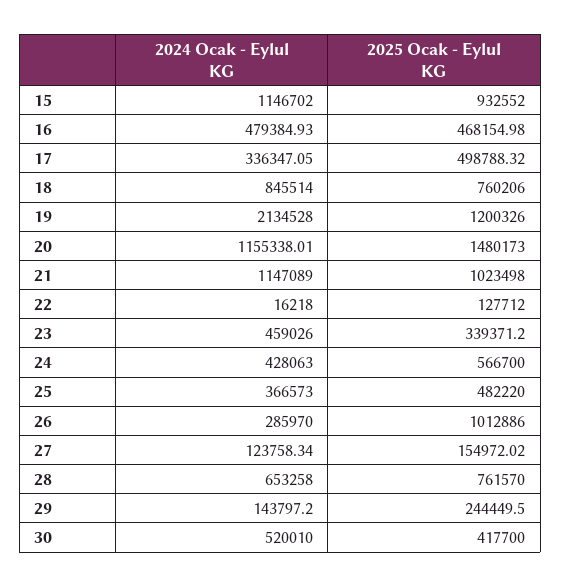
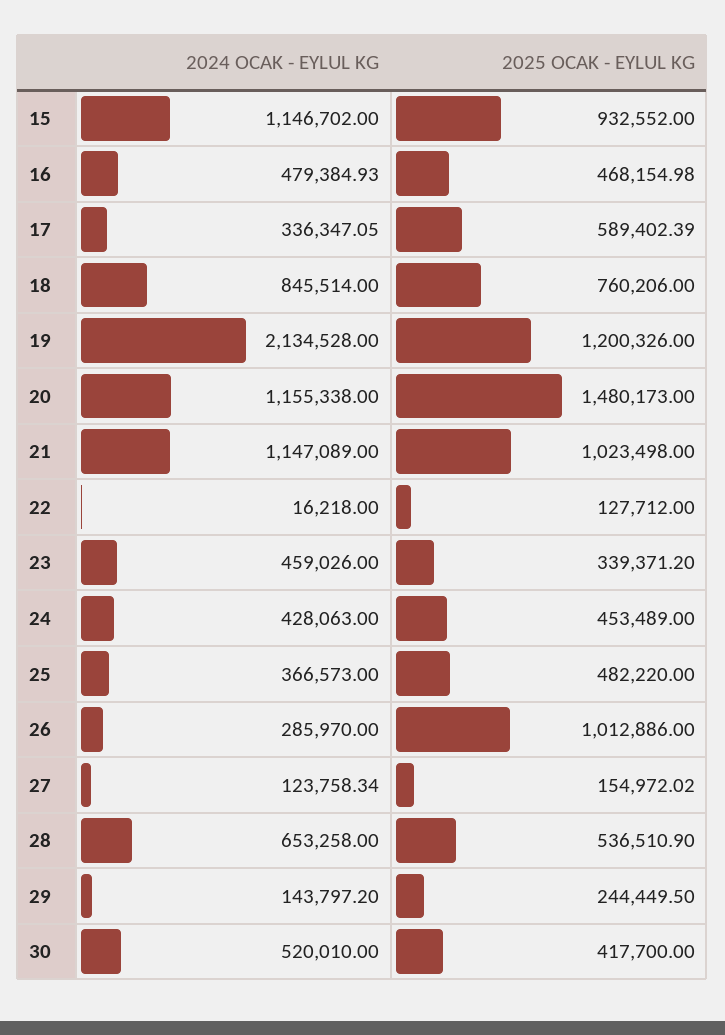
  {
    "2024 Ocak - Eylul KG": {
      "15": 1146702,
      "16": 479384.93,
      "17": 336347.05,
      "18": 845514,
      "19": 2134528,
-     "20": 1155338.01,
+     "20": 1155338,
      "21": 1147089,
      "22": 16218,
      "23": 459026,
      "24": 428063,
      "25": 366573,
      "26": 285970,
      "27": 123758.34,
      "28": 653258,
      "29": 143797.2,
      "30": 520010
    },
    "2025 Ocak - Eylul KG": {
      "15": 932552,
      "16": 468154.98,
-     "17": 498788.32,
+     "17": 589402.39,
      "18": 760206,
      "19": 1200326,
      "20": 1480173,
      "21": 1023498,
      "22": 127712,
      "23": 339371.2,
-     "24": 566700,
+     "24": 453489,
      "25": 482220,
      "26": 1012886,
      "27": 154972.02,
-     "28": 761570,
+     "28": 536510.9,
      "29": 244449.5,
      "30": 417700
    }
  }

